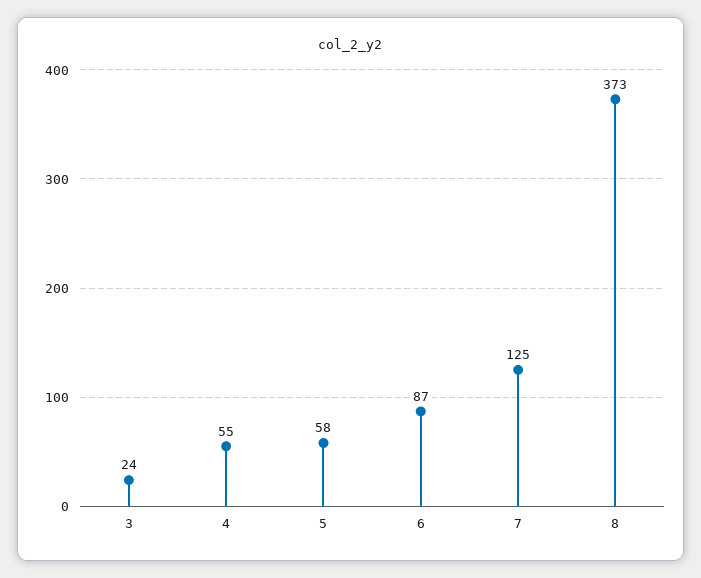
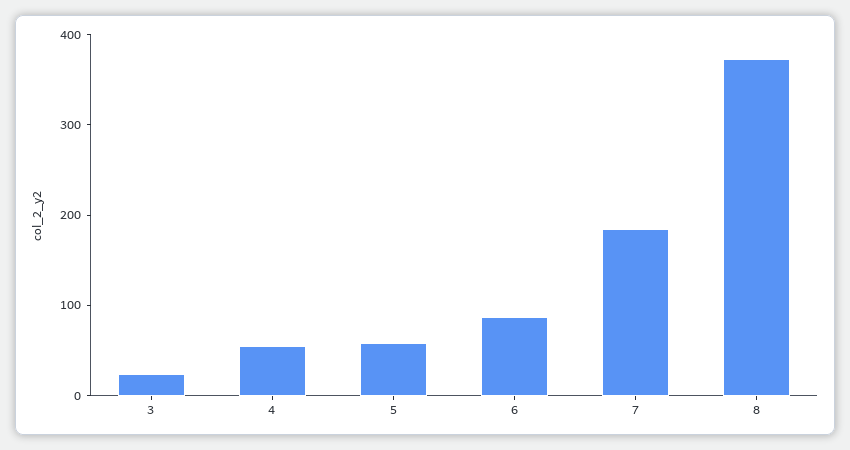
  {
    "3": 24,
    "4": 55,
    "5": 58,
    "6": 87,
-   "7": 125,
+   "7": 180,
    "8": 373
  }

